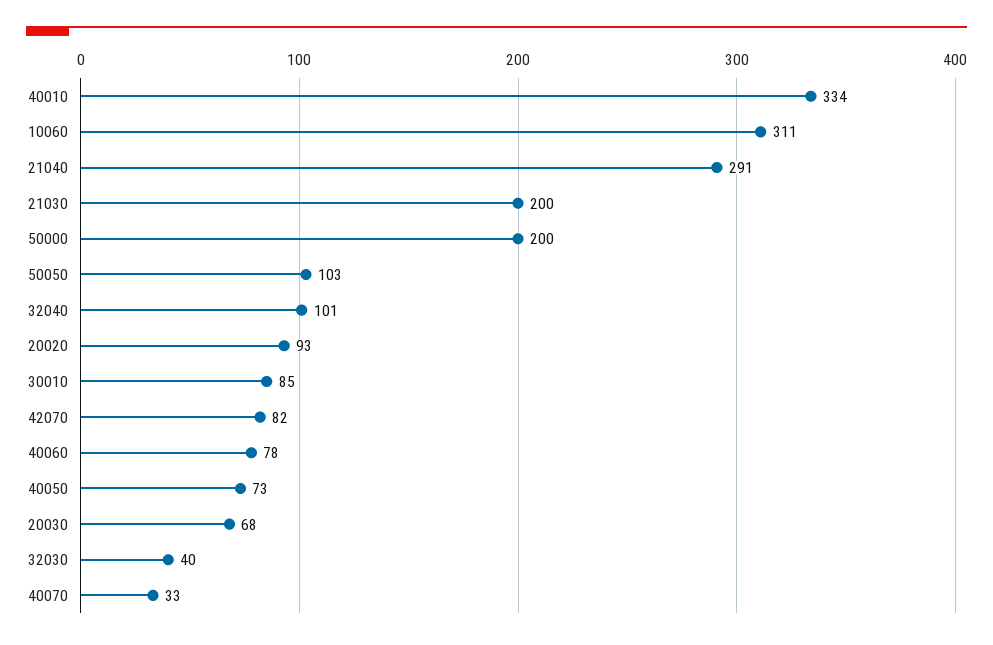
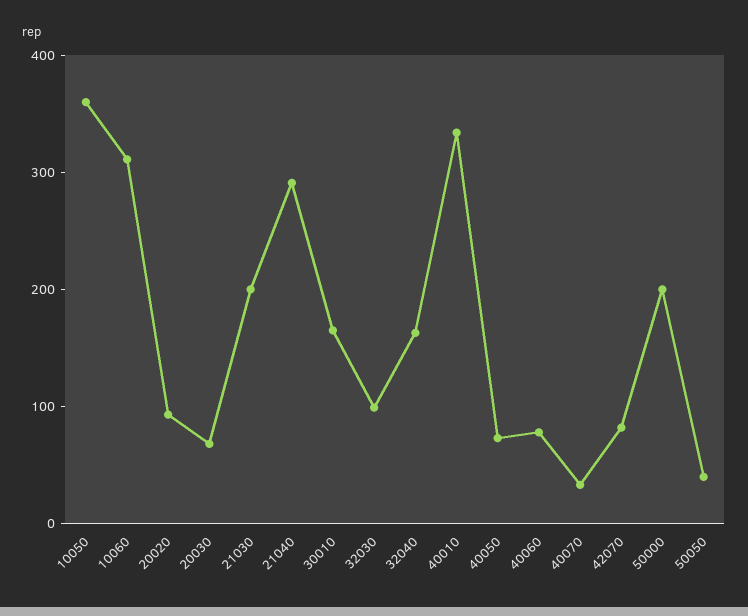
  {
    "40010": 334,
    "10060": 311,
    "21040": 291,
    "21030": 200,
    "50000": 200,
-   "50050": 103,
+   "50050": 40,
-   "32040": 101,
+   "32040": 160,
    "20020": 93,
-   "30010": 85,
+   "30010": 160,
    "42070": 82,
    "40060": 78,
    "40050": 73,
    "20030": 68,
-   "32030": 40,
+   "32030": 100,
-   "40070": 33
+   "40070": 33,
+   "10050": 360
  }

